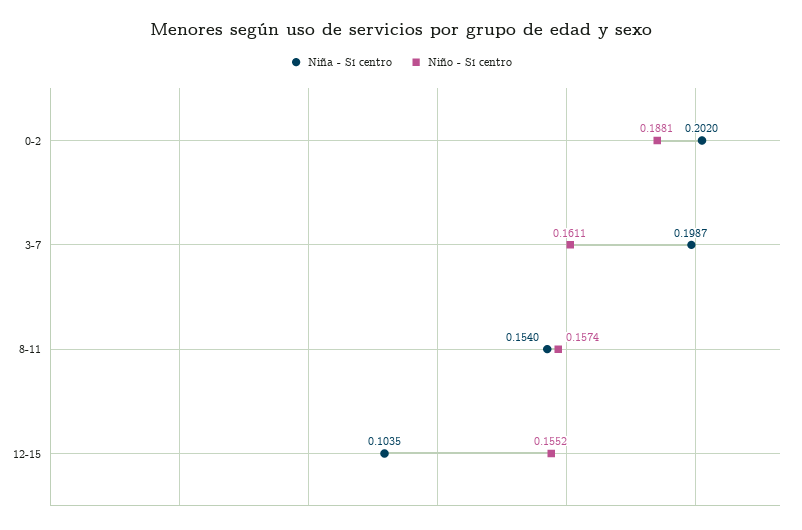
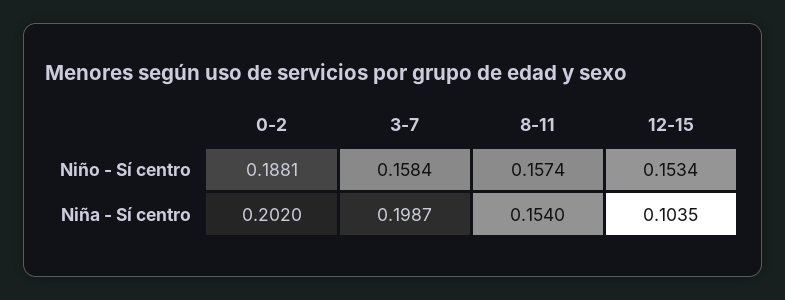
  {
    "Niña - Sí centro": {
      "0-2": 0.202,
      "3-7": 0.1987,
      "8-11": 0.154,
      "12-15": 0.1035
    },
    "Niño - Sí centro": {
      "0-2": 0.1881,
-     "3-7": 0.1611,
+     "3-7": 0.1584,
      "8-11": 0.1574,
-     "12-15": 0.1552
+     "12-15": 0.1534
    }
  }

